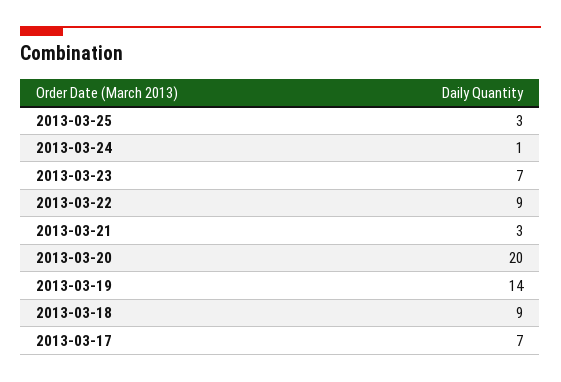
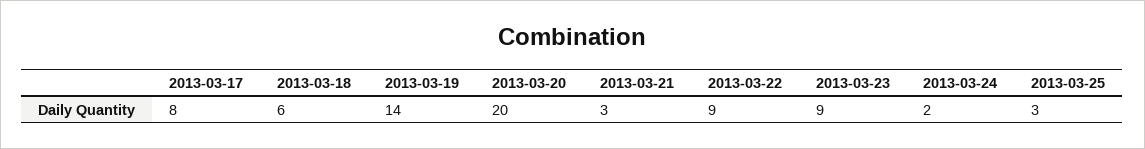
  {
    "2013-03-25": 3,
-   "2013-03-24": 1,
+   "2013-03-24": 2,
-   "2013-03-23": 7,
+   "2013-03-23": 9,
    "2013-03-22": 9,
    "2013-03-21": 3,
    "2013-03-20": 20,
    "2013-03-19": 14,
-   "2013-03-18": 9,
+   "2013-03-18": 6,
-   "2013-03-17": 7
+   "2013-03-17": 8
  }

